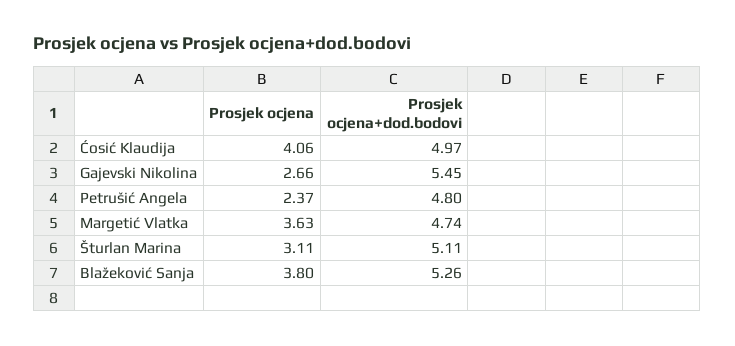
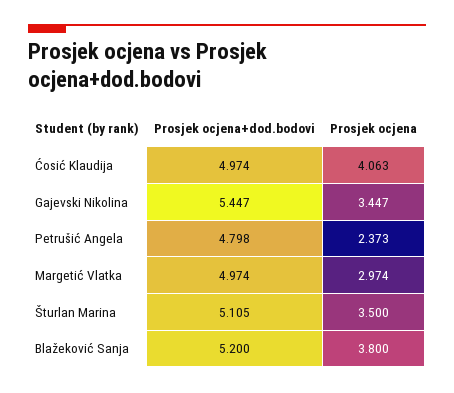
  {
    "Prosjek ocjena": {
      "Ćosić Klaudija": 4.063,
-     "Gajevski Nikolina": 2.66,
+     "Gajevski Nikolina": 3.447,
      "Petrušić Angela": 2.373,
-     "Margetić Vlatka": 3.63,
+     "Margetić Vlatka": 2.974,
-     "Šturlan Marina": 3.11,
+     "Šturlan Marina": 3.5,
      "Blažeković Sanja": 3.8
    },
    "Prosjek ocjena+dod.bodovi": {
      "Ćosić Klaudija": 4.974,
      "Gajevski Nikolina": 5.447,
      "Petrušić Angela": 4.798,
-     "Margetić Vlatka": 4.74,
+     "Margetić Vlatka": 4.974,
      "Šturlan Marina": 5.105,
-     "Blažeković Sanja": 5.26
+     "Blažeković Sanja": 5.2
    }
  }

